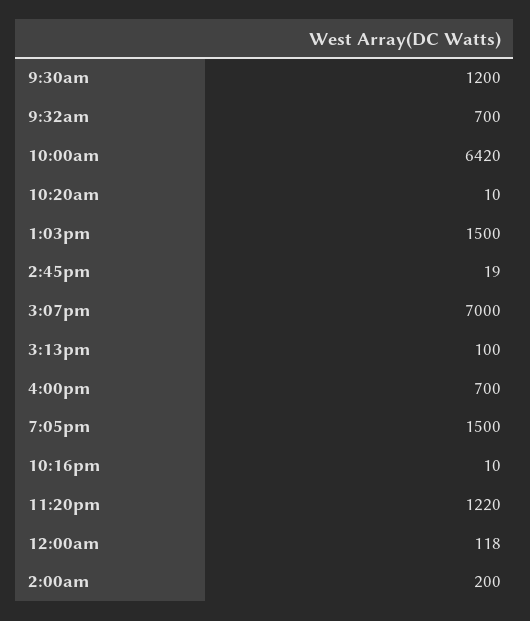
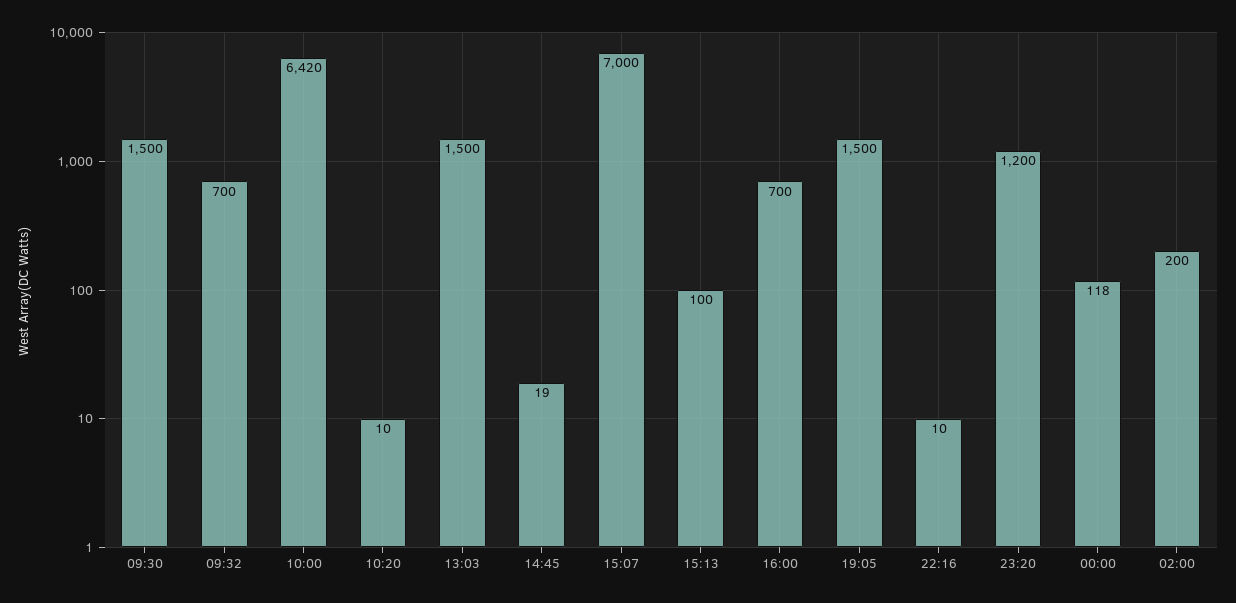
  {
-   "9:30am": 1200,
+   "9:30am": 1500,
    "9:32am": 700,
    "10:00am": 6420,
    "10:20am": 10,
    "1:03pm": 1500,
    "2:45pm": 19,
    "3:07pm": 7000,
    "3:13pm": 100,
    "4:00pm": 700,
    "7:05pm": 1500,
    "10:16pm": 10,
-   "11:20pm": 1220,
+   "11:20pm": 1200,
    "12:00am": 118,
    "2:00am": 200
  }

